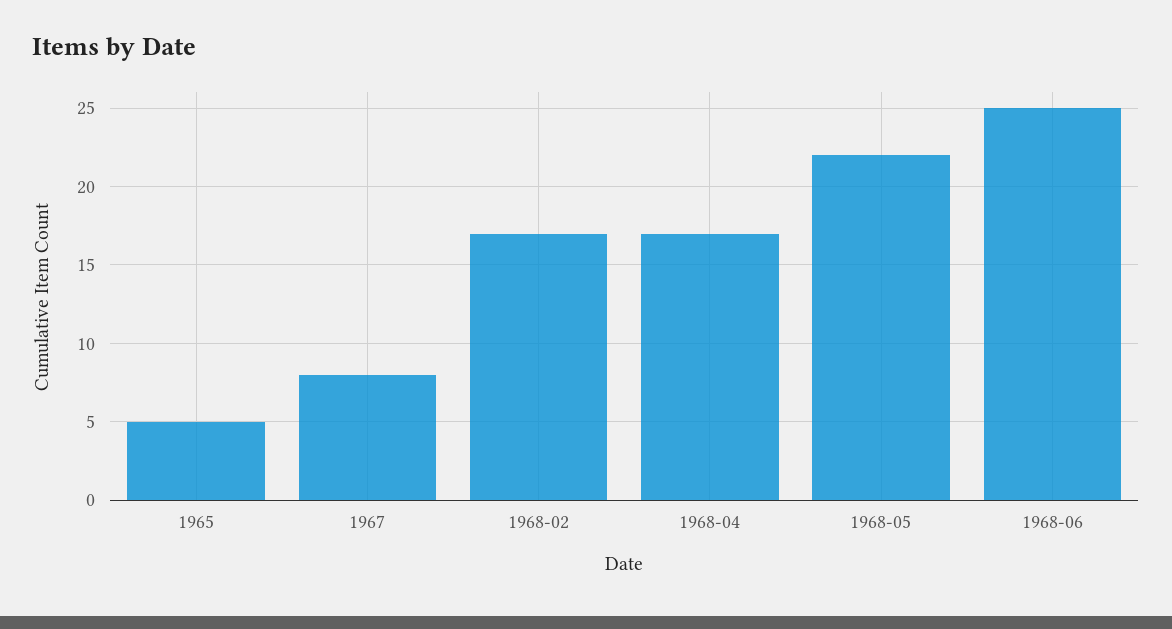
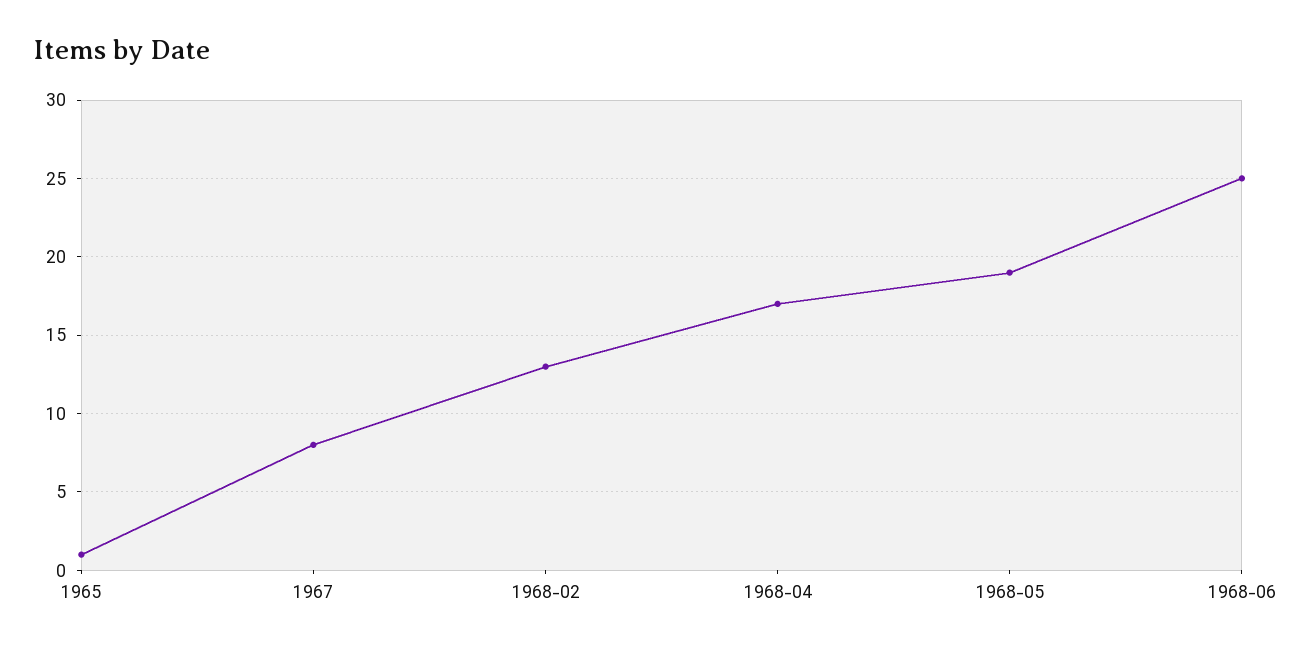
  {
-   "1965": 5,
+   "1965": 1,
    "1967": 8,
-   "1968-02": 17,
+   "1968-02": 13,
    "1968-04": 17,
-   "1968-05": 22,
+   "1968-05": 19,
    "1968-06": 25
  }

